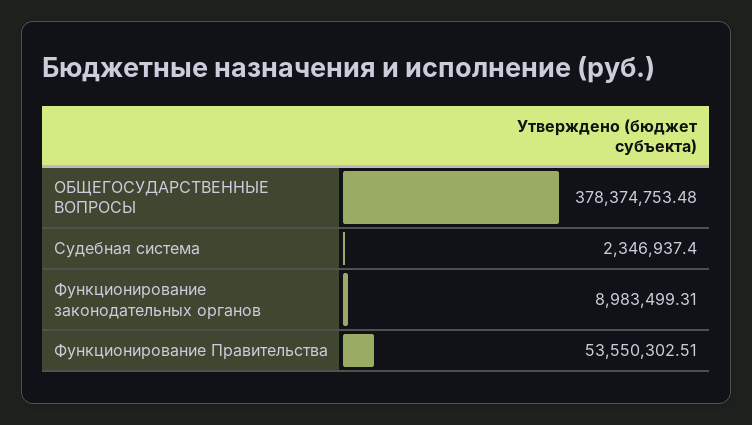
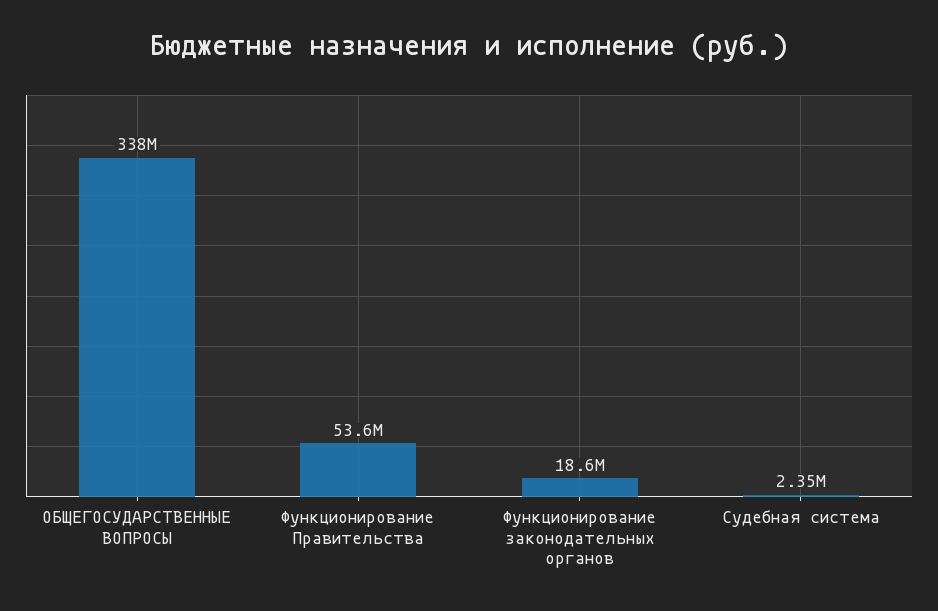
  {
-   "ОБЩЕГОСУДАРСТВЕННЫЕ ВОПРОСЫ": 378374753.48,
+   "ОБЩЕГОСУДАРСТВЕННЫЕ ВОПРОСЫ": 338000000,
    "Судебная система": 2346937.4,
-   "Функционирование законодательных органов": 8983499.31,
+   "Функционирование законодательных органов": 18600000,
    "Функционирование Правительства": 53550302.51
  }

